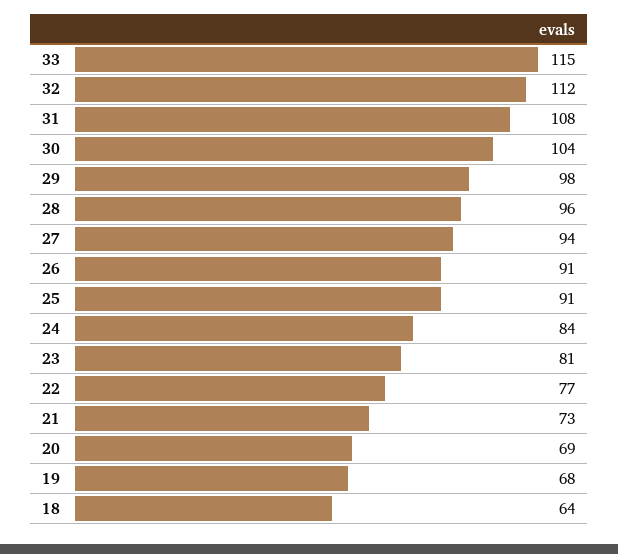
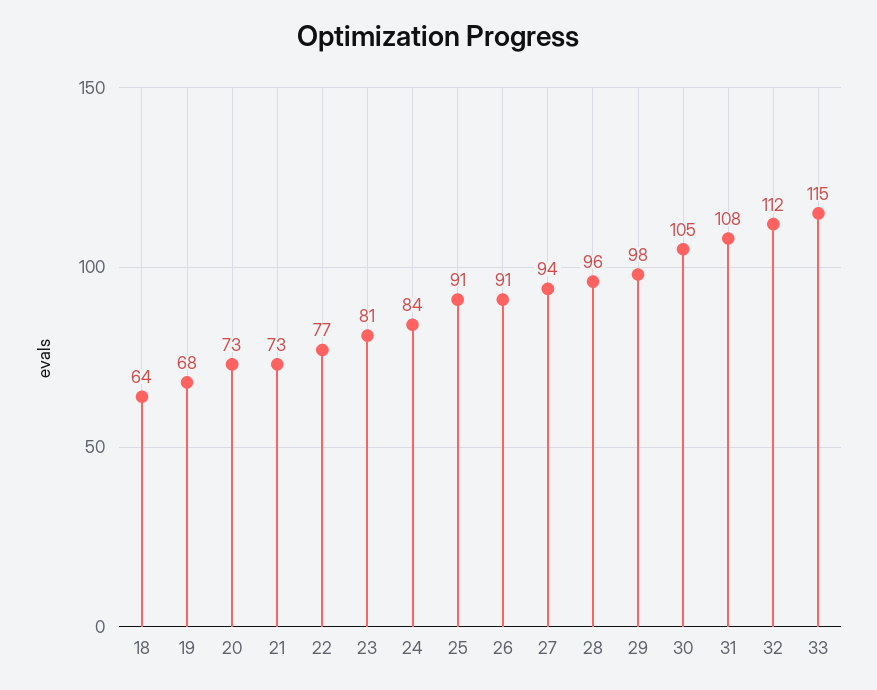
  {
    "33": 115,
    "32": 112,
    "31": 108,
-   "30": 104,
+   "30": 105,
    "29": 98,
    "28": 96,
    "27": 94,
    "26": 91,
    "25": 91,
    "24": 84,
    "23": 81,
    "22": 77,
    "21": 73,
-   "20": 69,
+   "20": 73,
    "19": 68,
    "18": 64
  }

